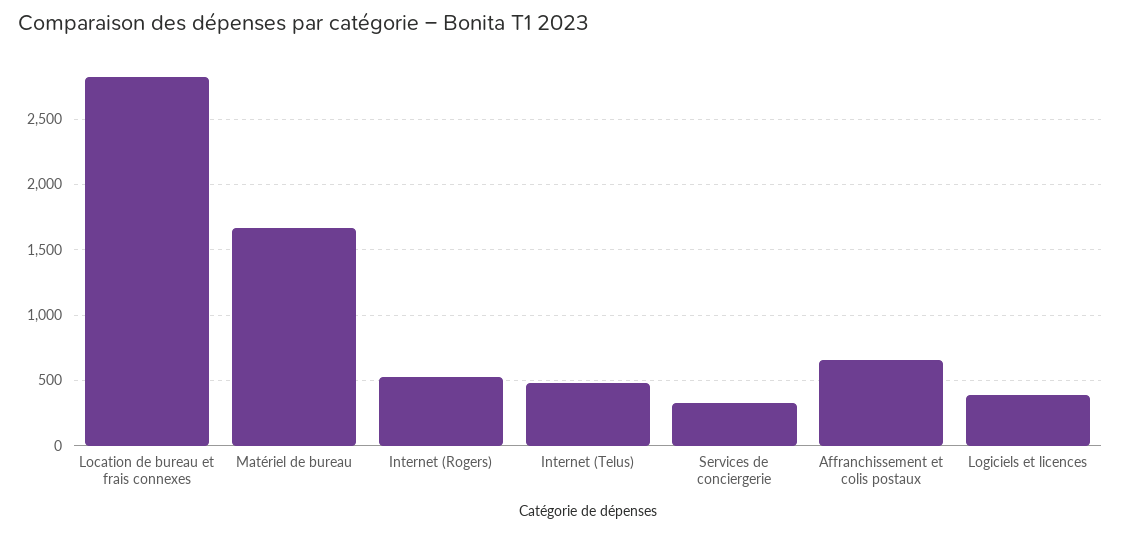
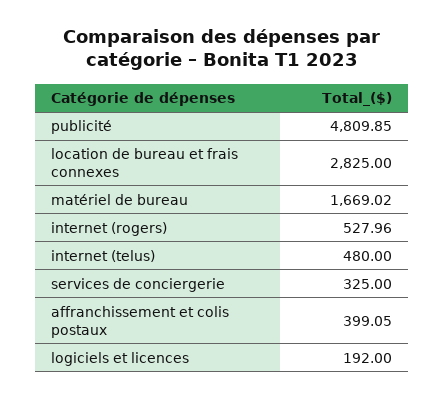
  {
    "Location de bureau et frais connexes": 2825,
    "Matériel de bureau": 1669.02,
    "Internet (Rogers)": 527.96,
    "Internet (Telus)": 480,
    "Services de conciergerie": 325,
-   "Affranchissement et colis postaux": 650,
+   "Affranchissement et colis postaux": 399.05,
-   "Logiciels et licences": 400
+   "Logiciels et licences": 192,
+   "publicité": 4809.85
  }

